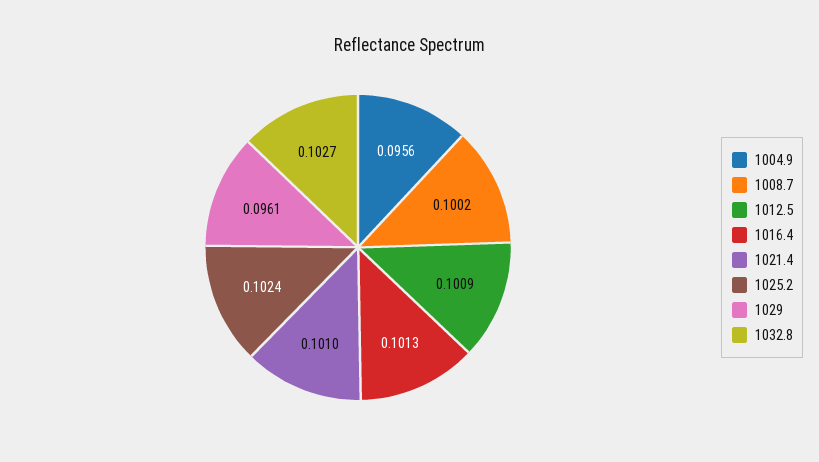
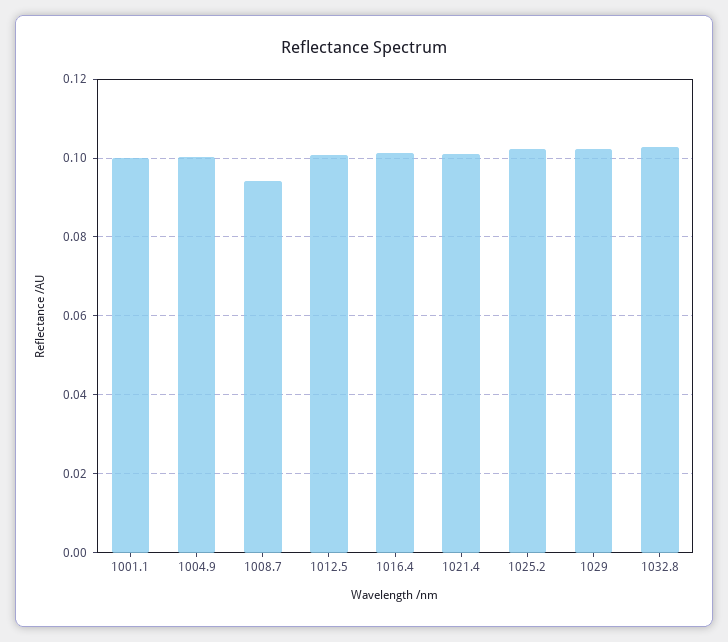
  {
-   "1004.9": 0.0956,
+   "1004.9": 0.1,
-   "1008.7": 0.1002,
+   "1008.7": 0.094,
    "1012.5": 0.1009,
    "1016.4": 0.1013,
    "1021.4": 0.101,
    "1025.2": 0.1024,
-   "1029": 0.0961,
+   "1029": 0.102,
-   "1032.8": 0.1027
+   "1032.8": 0.1027,
+   "1001.1": 0.1
  }

